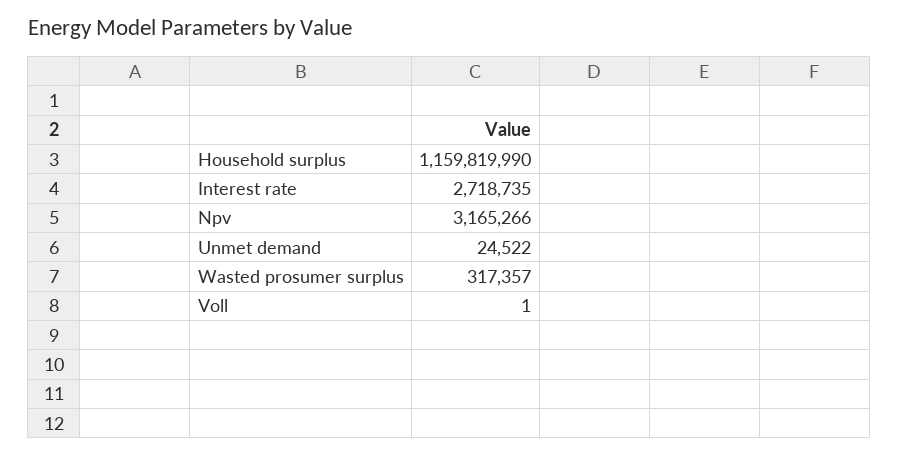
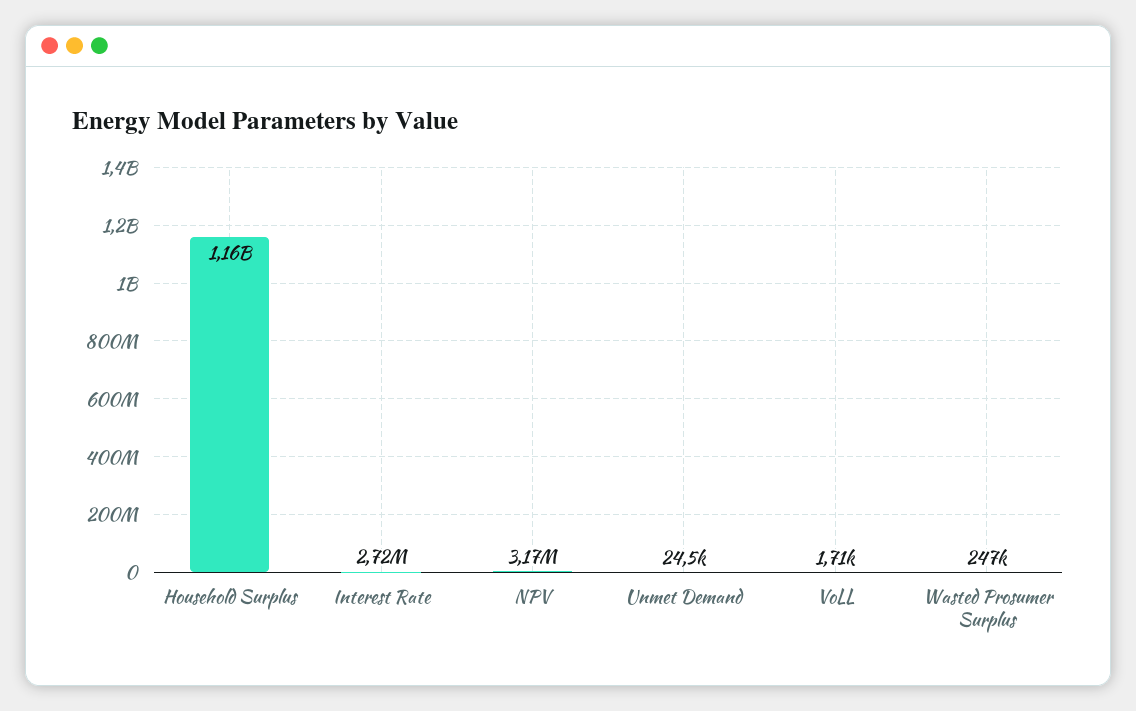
  {
    "Household surplus": 1159819990,
    "Interest rate": 2718735,
    "Npv": 3165266,
    "Unmet demand": 24522,
-   "Wasted prosumer surplus": 317357,
+   "Wasted prosumer surplus": 247000,
-   "Voll": 1
+   "Voll": 1710
  }

